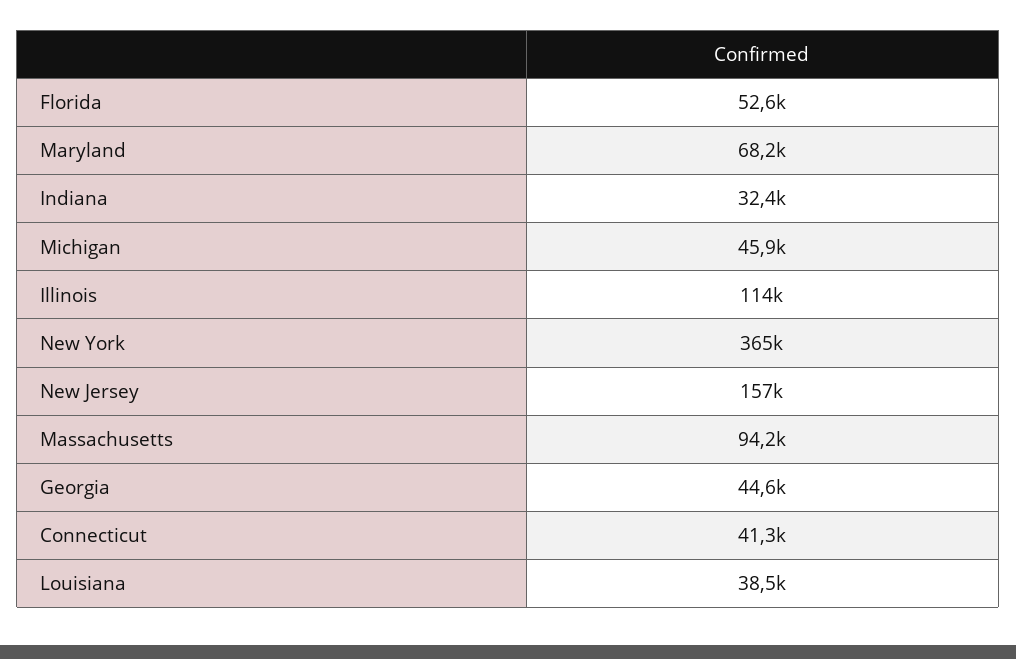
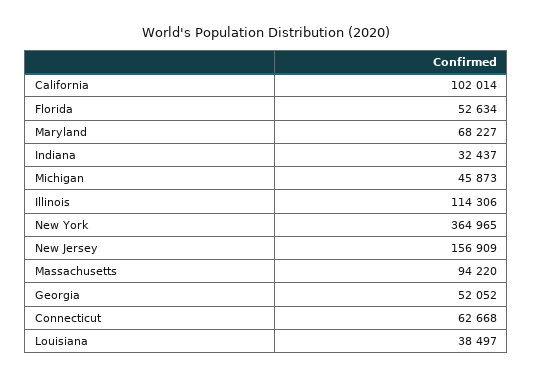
  {
    "Florida": 52634,
    "Maryland": 68227,
    "Indiana": 32437,
    "Michigan": 45873,
    "Illinois": 114306,
    "New York": 364965,
    "New Jersey": 156909,
    "Massachusetts": 94220,
-   "Georgia": 44600,
+   "Georgia": 52052,
-   "Connecticut": 41300,
+   "Connecticut": 62668,
-   "Louisiana": 38497
+   "Louisiana": 38497,
+   "California": 102014
  }

